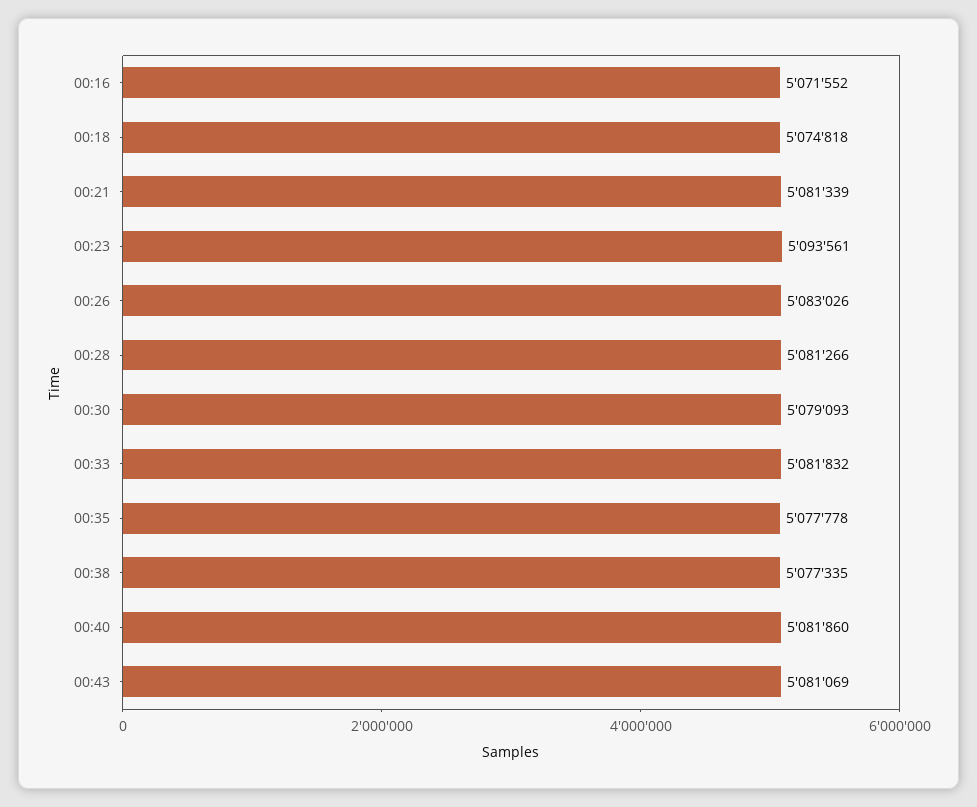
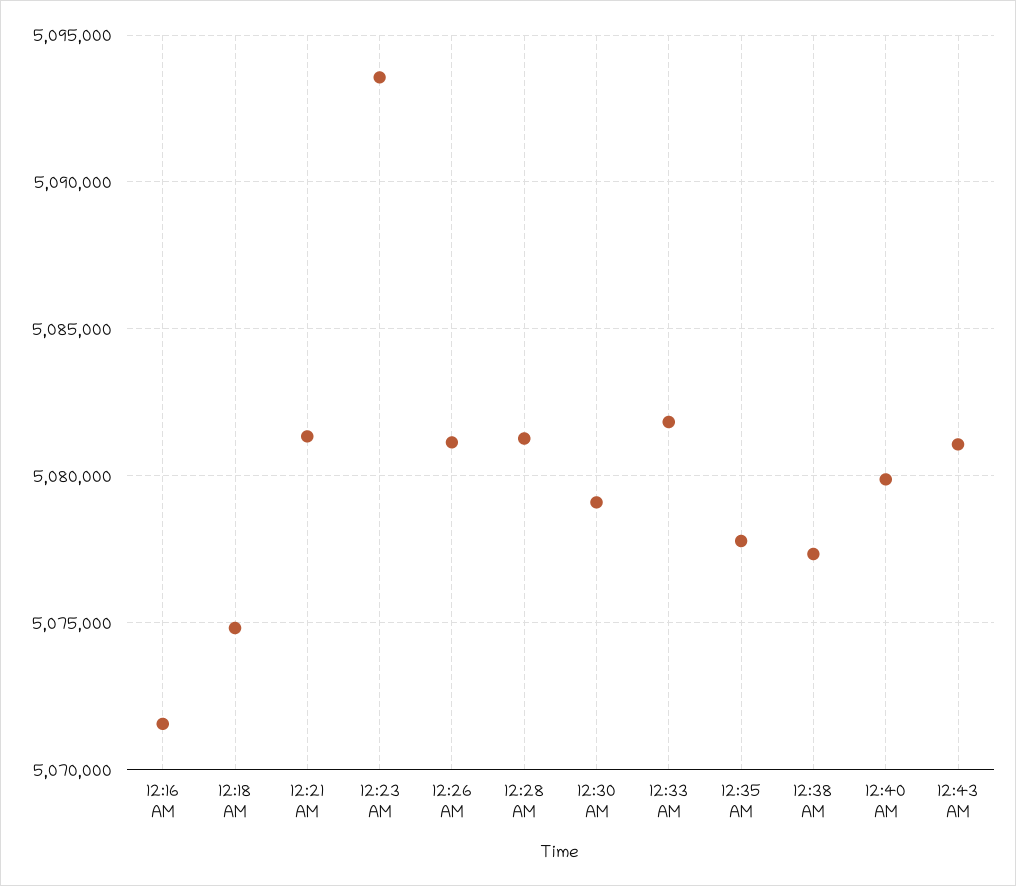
  {
    "00:16": 5071552,
    "00:18": 5074818,
    "00:21": 5081339,
    "00:23": 5093561,
-   "00:26": 5083026,
+   "00:26": 5081000,
    "00:28": 5081266,
    "00:30": 5079093,
    "00:33": 5081832,
    "00:35": 5077778,
    "00:38": 5077335,
-   "00:40": 5081860,
+   "00:40": 5080000,
    "00:43": 5081069
  }

